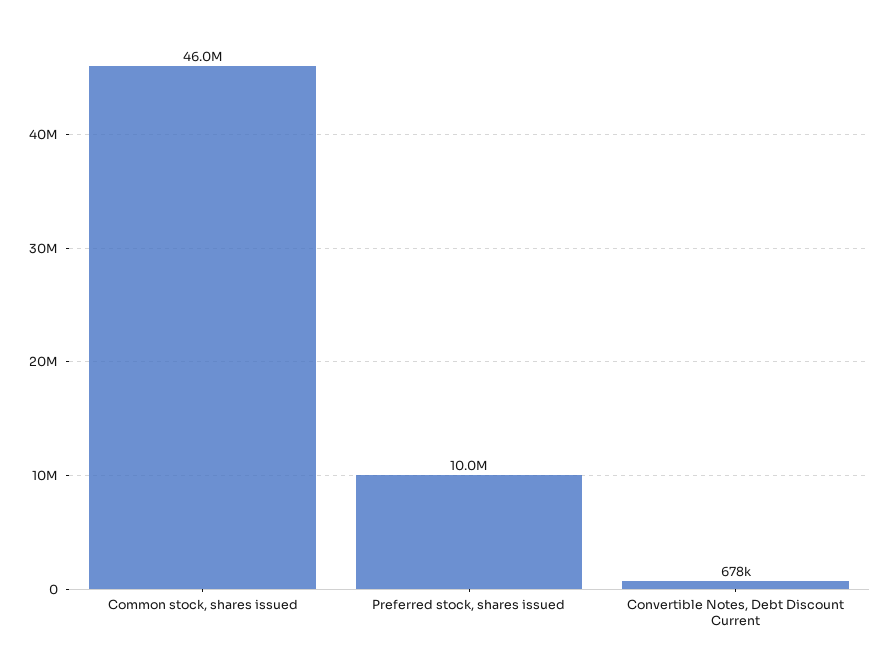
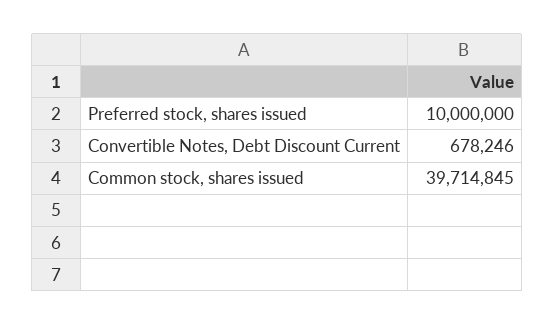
  {
-   "Common stock, shares issued": 46000000,
+   "Common stock, shares issued": 39714845,
    "Preferred stock, shares issued": 10000000,
    "Convertible Notes, Debt Discount Current": 678246
  }

